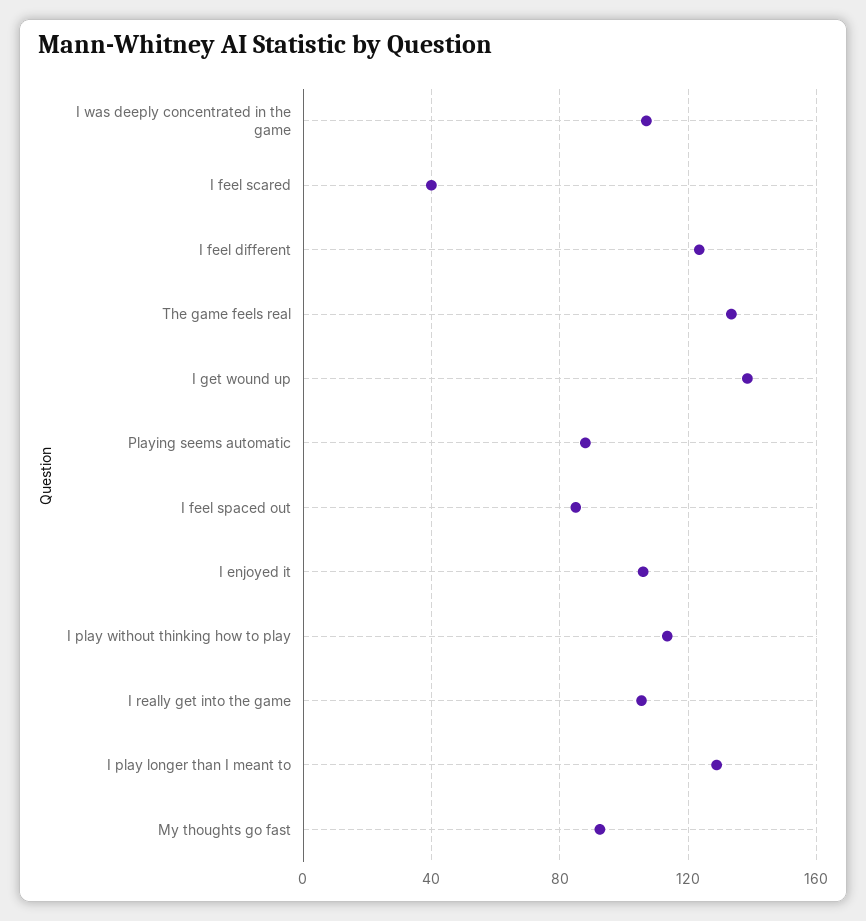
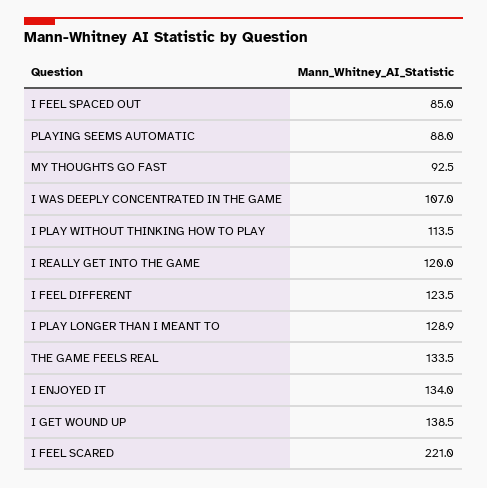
  {
    "I was deeply concentrated in the game": 107,
-   "I feel scared": 40,
+   "I feel scared": 221,
    "I feel different": 123.5,
    "The game feels real": 133.5,
    "I get wound up": 138.5,
    "Playing seems automatic": 88,
    "I feel spaced out": 85,
-   "I enjoyed it": 105,
+   "I enjoyed it": 134,
    "I play without thinking how to play": 113.5,
-   "I really get into the game": 105,
+   "I really get into the game": 120,
    "I play longer than I meant to": 128.9,
    "My thoughts go fast": 92.5
  }

